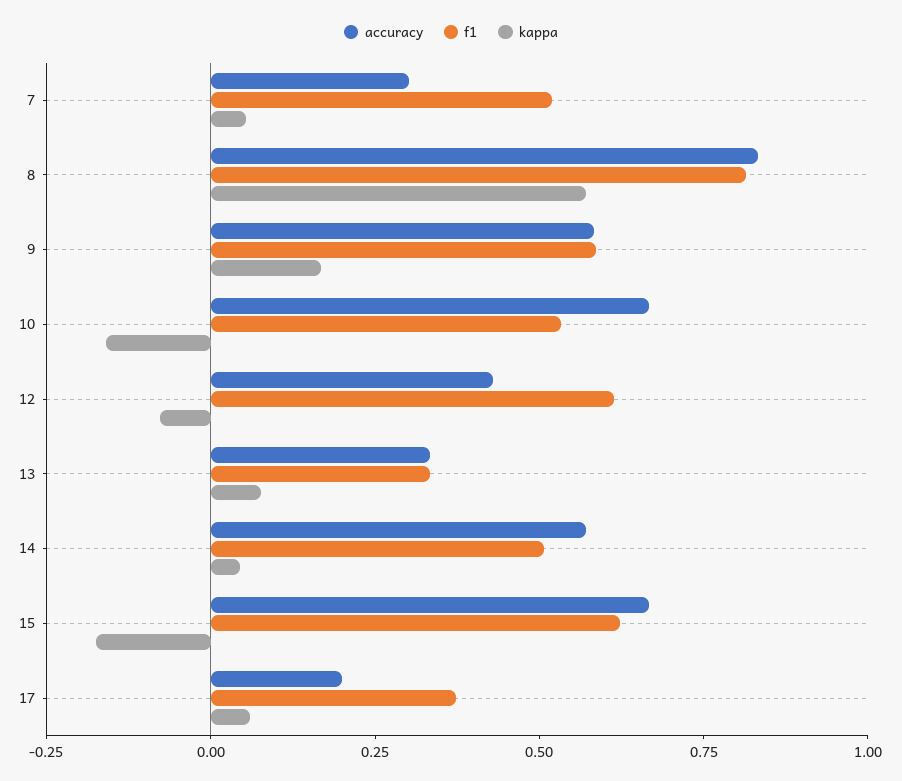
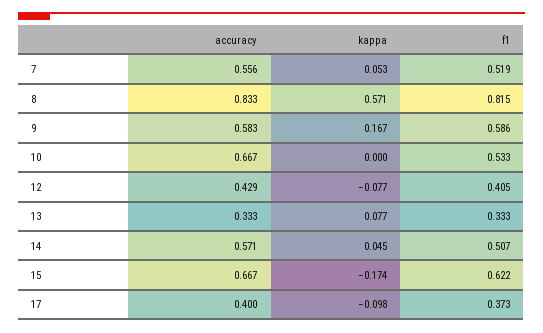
  {
    "accuracy": {
-     "7": 0.3,
+     "7": 0.556,
      "8": 0.833,
      "9": 0.583,
      "10": 0.667,
      "12": 0.429,
      "13": 0.333,
      "14": 0.571,
      "15": 0.667,
-     "17": 0.2
+     "17": 0.4
    },
    "f1": {
      "7": 0.519,
      "8": 0.815,
      "9": 0.586,
      "10": 0.533,
-     "12": 0.6,
+     "12": 0.405,
      "13": 0.333,
      "14": 0.507,
      "15": 0.622,
      "17": 0.373
    },
    "kappa": {
      "7": 0.053,
      "8": 0.571,
      "9": 0.167,
-     "10": -0.15,
+     "10": 0,
      "12": -0.077,
      "13": 0.077,
      "14": 0.045,
      "15": -0.174,
-     "17": 0.05
+     "17": -0.098
    }
  }

